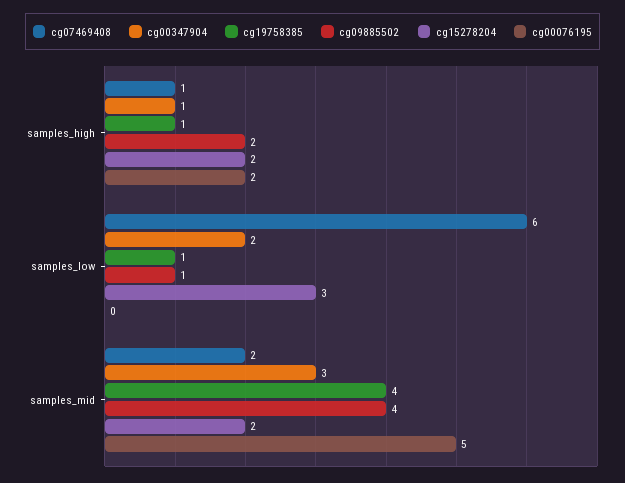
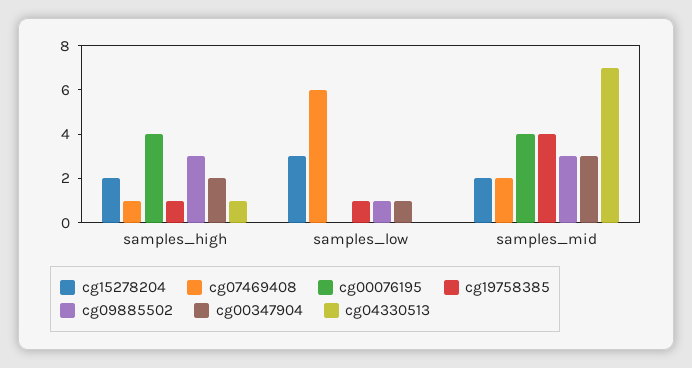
  {
    "cg07469408": {
      "samples_high": 1,
      "samples_low": 6,
      "samples_mid": 2
    },
    "cg00347904": {
-     "samples_high": 1,
+     "samples_high": 2,
-     "samples_low": 2,
+     "samples_low": 1,
      "samples_mid": 3
    },
    "cg19758385": {
      "samples_high": 1,
      "samples_low": 1,
      "samples_mid": 4
    },
    "cg09885502": {
-     "samples_high": 2,
+     "samples_high": 3,
      "samples_low": 1,
-     "samples_mid": 4
+     "samples_mid": 3
    },
    "cg15278204": {
      "samples_high": 2,
      "samples_low": 3,
      "samples_mid": 2
    },
    "cg00076195": {
-     "samples_high": 2,
+     "samples_high": 4,
      "samples_low": 0,
-     "samples_mid": 5
+     "samples_mid": 4
-   }
+   },
+   "cg04330513": {
+     "samples_high": 1,
+     "samples_low": 0,
+     "samples_mid": 7
+   }
  }

